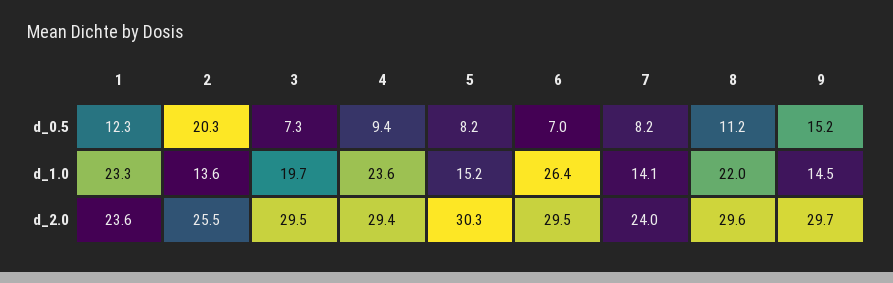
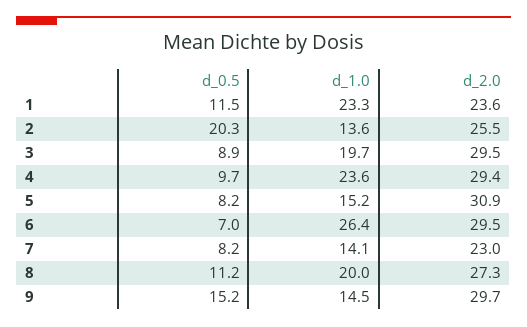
  {
    "1": {
-     "d_0.5": 12.3,
+     "d_0.5": 11.5,
      "d_1.0": 23.3,
      "d_2.0": 23.6
    },
    "2": {
      "d_0.5": 20.3,
      "d_1.0": 13.6,
      "d_2.0": 25.5
    },
    "3": {
-     "d_0.5": 7.3,
+     "d_0.5": 8.9,
      "d_1.0": 19.7,
      "d_2.0": 29.5
    },
    "4": {
-     "d_0.5": 9.4,
+     "d_0.5": 9.7,
      "d_1.0": 23.6,
      "d_2.0": 29.4
    },
    "5": {
      "d_0.5": 8.2,
      "d_1.0": 15.2,
-     "d_2.0": 30.3
+     "d_2.0": 30.9
    },
    "6": {
      "d_0.5": 7,
      "d_1.0": 26.4,
      "d_2.0": 29.5
    },
    "7": {
      "d_0.5": 8.2,
      "d_1.0": 14.1,
-     "d_2.0": 24
+     "d_2.0": 23
    },
    "8": {
      "d_0.5": 11.2,
-     "d_1.0": 22,
+     "d_1.0": 20,
-     "d_2.0": 29.6
+     "d_2.0": 27.3
    },
    "9": {
      "d_0.5": 15.2,
      "d_1.0": 14.5,
      "d_2.0": 29.7
    }
  }

